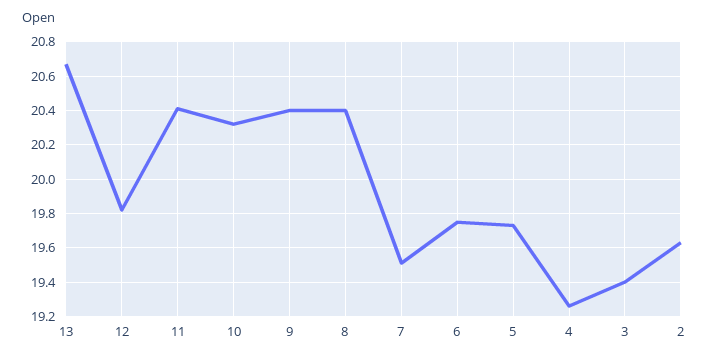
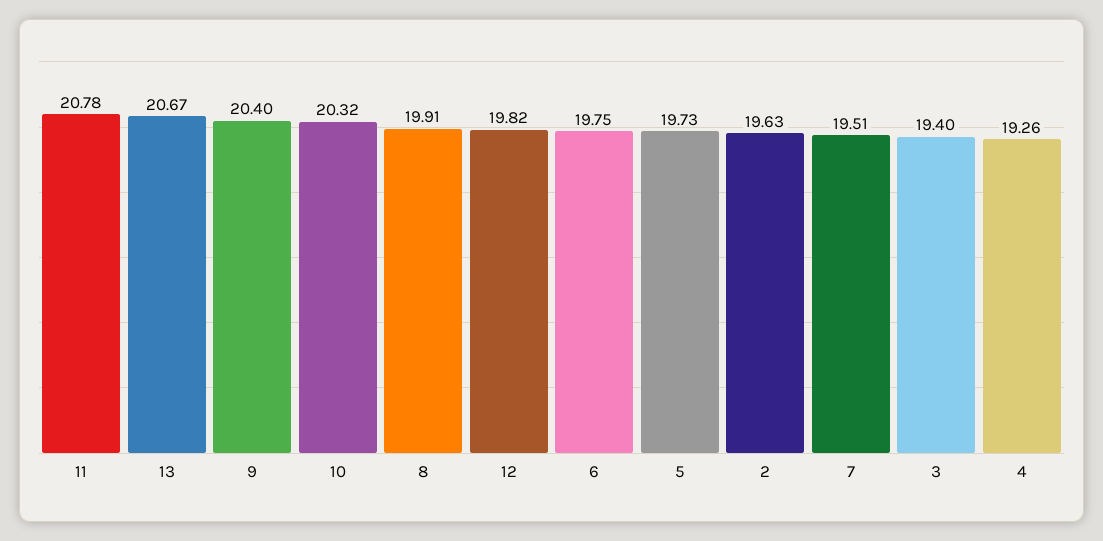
  {
    "13": 20.67,
    "12": 19.82,
-   "11": 20.4,
+   "11": 20.78,
    "10": 20.32,
    "9": 20.4,
-   "8": 20.4,
+   "8": 19.91,
    "7": 19.51,
    "6": 19.75,
    "5": 19.73,
    "4": 19.26,
    "3": 19.4,
    "2": 19.63
  }

